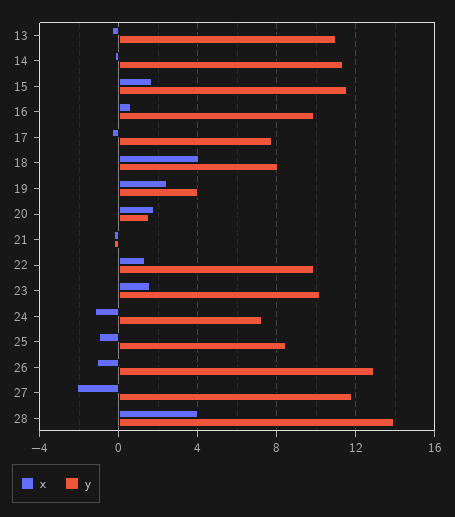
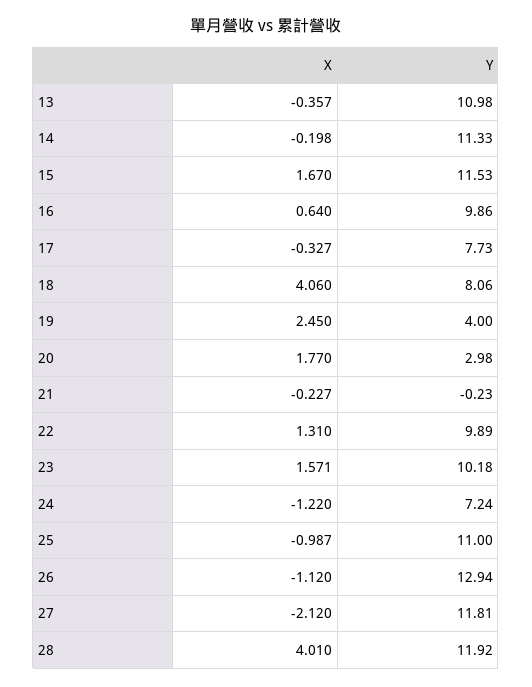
  {
    "x": {
      "13": -0.357,
      "14": -0.198,
      "15": 1.67,
      "16": 0.64,
      "17": -0.327,
      "18": 4.06,
      "19": 2.45,
      "20": 1.77,
      "21": -0.227,
      "22": 1.31,
      "23": 1.571,
      "24": -1.22,
      "25": -0.987,
      "26": -1.12,
      "27": -2.12,
      "28": 4.01
    },
    "y": {
      "13": 10.98,
      "14": 11.33,
      "15": 11.53,
      "16": 9.86,
      "17": 7.73,
      "18": 8.06,
      "19": 4,
-     "20": 1.5,
+     "20": 2.98,
      "21": -0.23,
      "22": 9.89,
      "23": 10.18,
      "24": 7.24,
-     "25": 8.5,
+     "25": 11,
      "26": 12.94,
      "27": 11.81,
-     "28": 14
+     "28": 11.92
    }
  }

